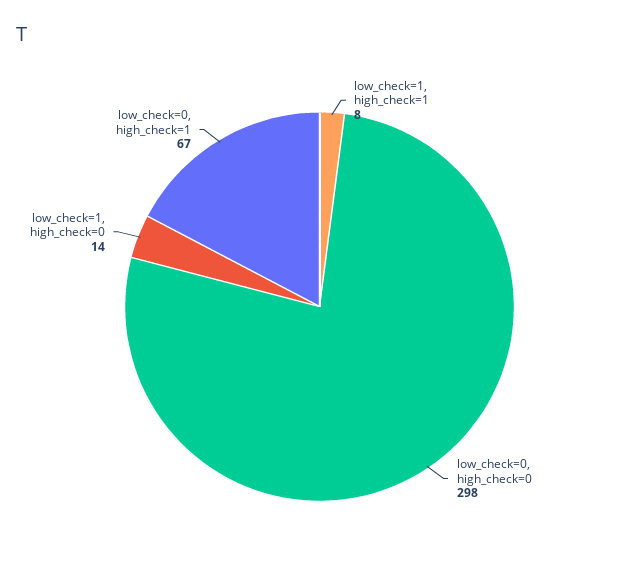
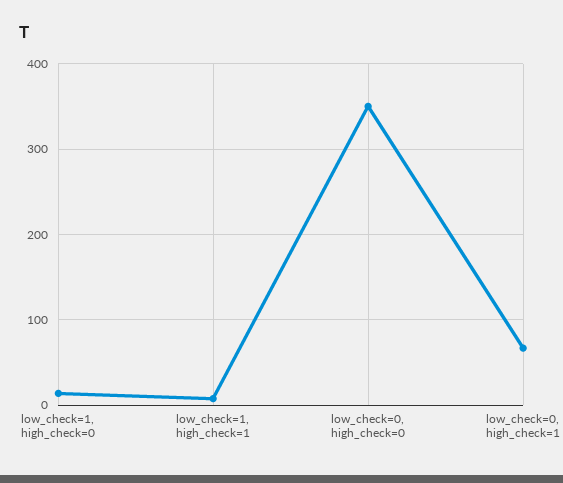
  {
    "low_check=1, high_check=1": 8,
-   "low_check=0, high_check=0": 298,
+   "low_check=0, high_check=0": 350,
    "low_check=1, high_check=0": 14,
    "low_check=0, high_check=1": 67
  }

